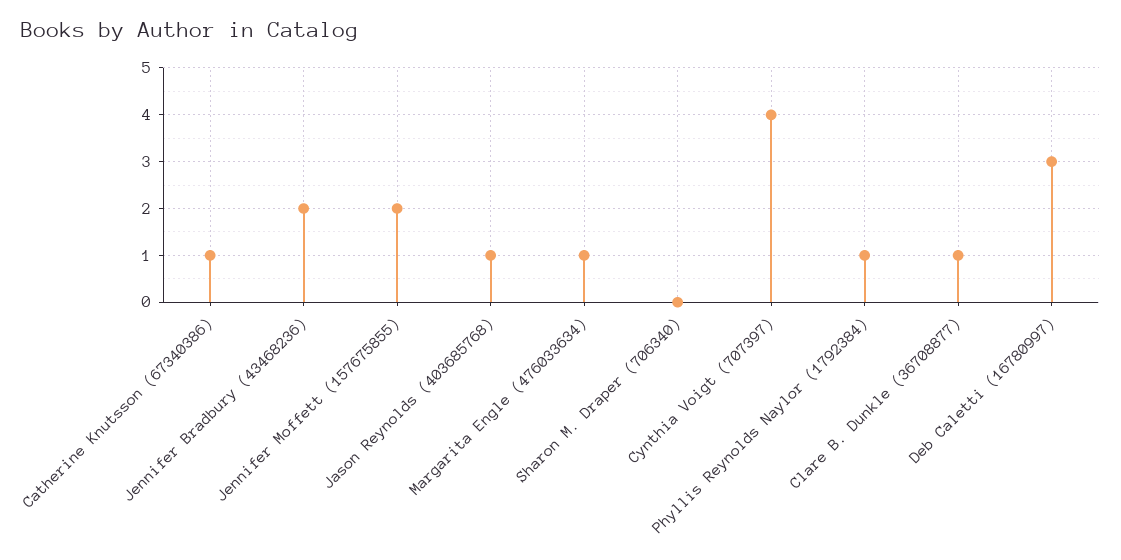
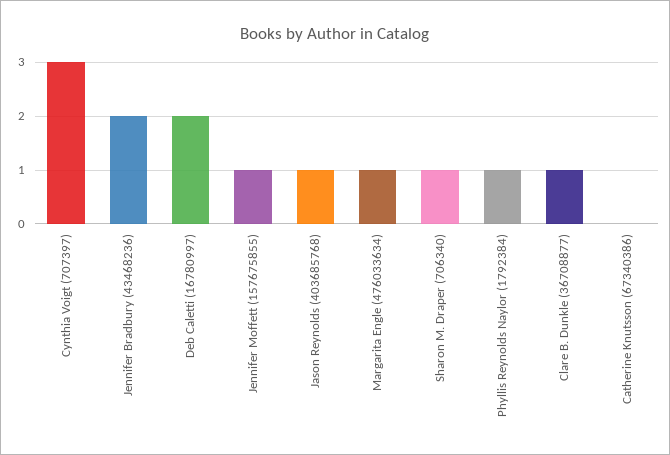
  {
-   "Catherine Knutsson (67340386)": 1,
+   "Catherine Knutsson (67340386)": 0,
    "Jennifer Bradbury (43468236)": 2,
-   "Jennifer Moffett (157675855)": 2,
+   "Jennifer Moffett (157675855)": 1,
    "Jason Reynolds (403685768)": 1,
    "Margarita Engle (476033634)": 1,
-   "Sharon M. Draper (706340)": 0,
+   "Sharon M. Draper (706340)": 1,
-   "Cynthia Voigt (707397)": 4,
+   "Cynthia Voigt (707397)": 3,
    "Phyllis Reynolds Naylor (1792384)": 1,
    "Clare B. Dunkle (36708877)": 1,
-   "Deb Caletti (16780997)": 3
+   "Deb Caletti (16780997)": 2
  }

